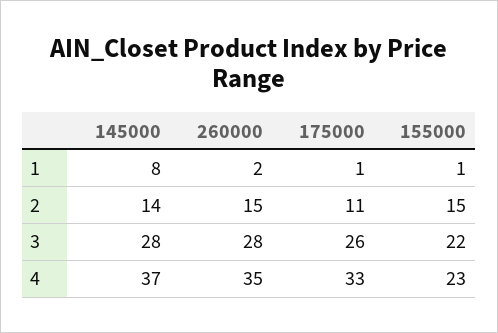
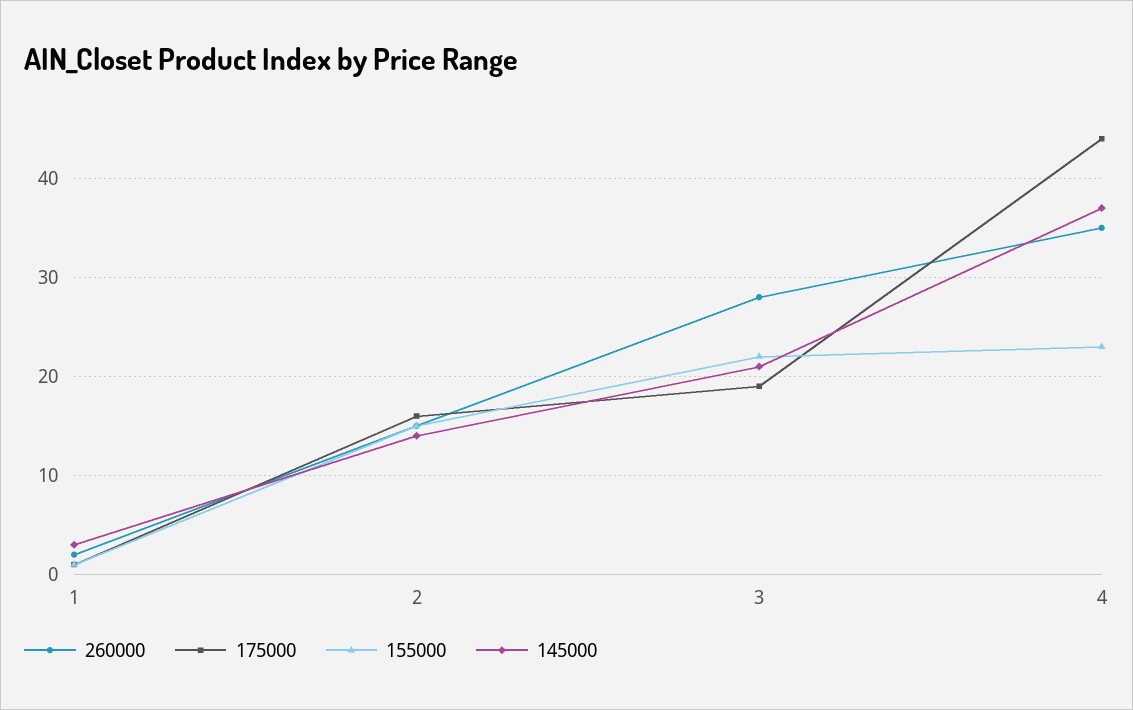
  {
    "145000": {
-     "1": 8,
+     "1": 3,
      "2": 14,
-     "3": 28,
+     "3": 21,
      "4": 37
    },
    "260000": {
      "1": 2,
      "2": 15,
      "3": 28,
      "4": 35
    },
    "175000": {
      "1": 1,
-     "2": 11,
+     "2": 16,
-     "3": 26,
+     "3": 19,
-     "4": 33
+     "4": 44
    },
    "155000": {
      "1": 1,
      "2": 15,
      "3": 22,
      "4": 23
    }
  }

